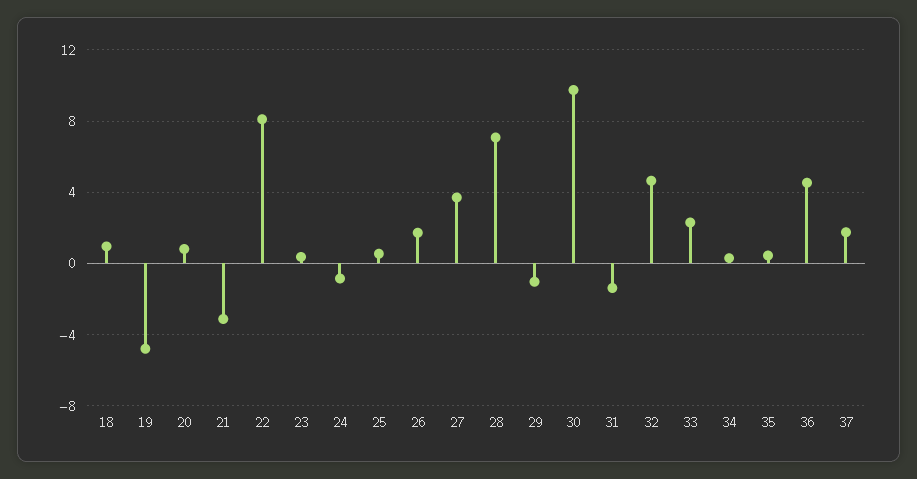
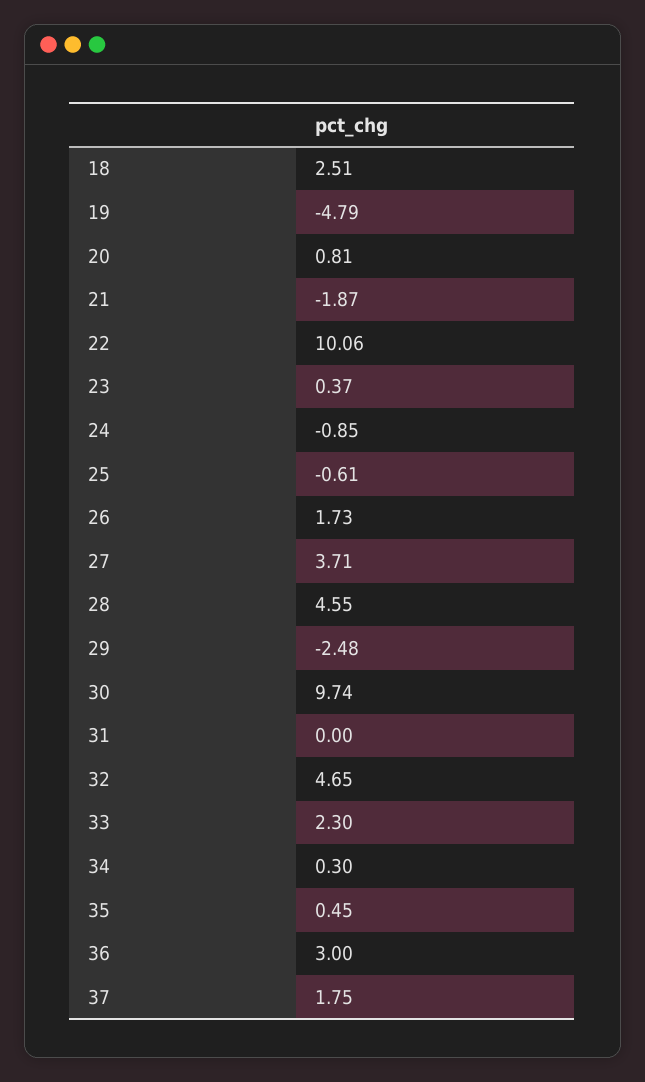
  {
-   "18": 1,
+   "18": 2.51,
    "19": -4.79,
    "20": 0.81,
-   "21": -3,
+   "21": -1.87,
-   "22": 8,
+   "22": 10.06,
    "23": 0.37,
    "24": -0.85,
-   "25": 0.5,
+   "25": -0.61,
    "26": 1.73,
    "27": 3.71,
-   "28": 7,
+   "28": 4.55,
-   "29": -1,
+   "29": -2.48,
    "30": 9.74,
-   "31": -1.5,
+   "31": 0,
    "32": 4.65,
    "33": 2.3,
    "34": 0.3,
    "35": 0.45,
-   "36": 4.5,
+   "36": 3,
    "37": 1.75
  }

